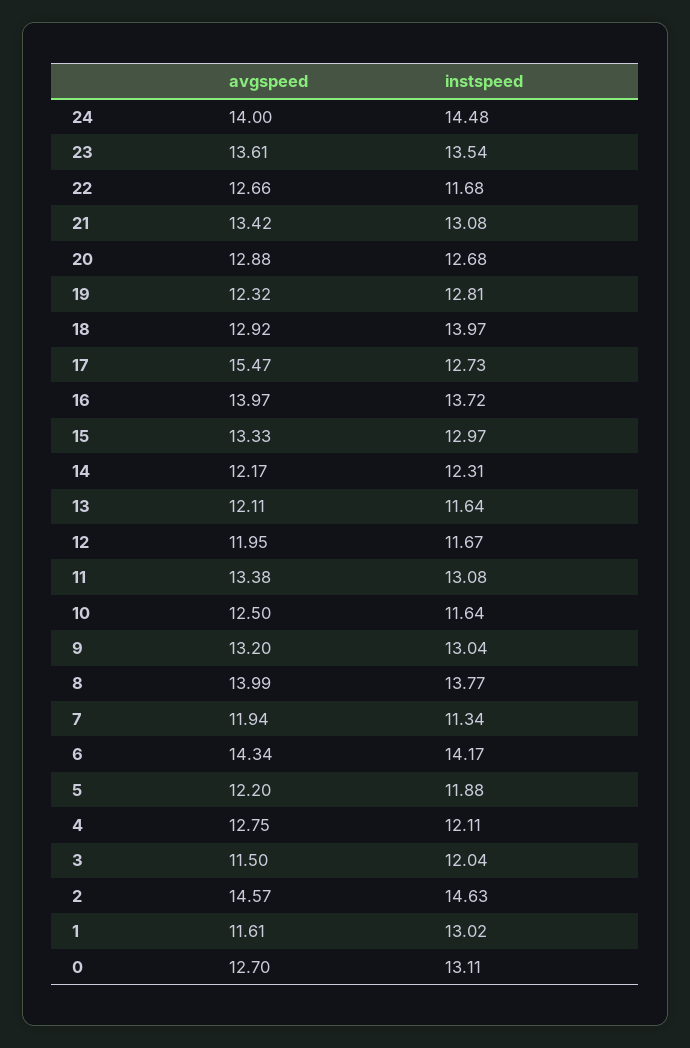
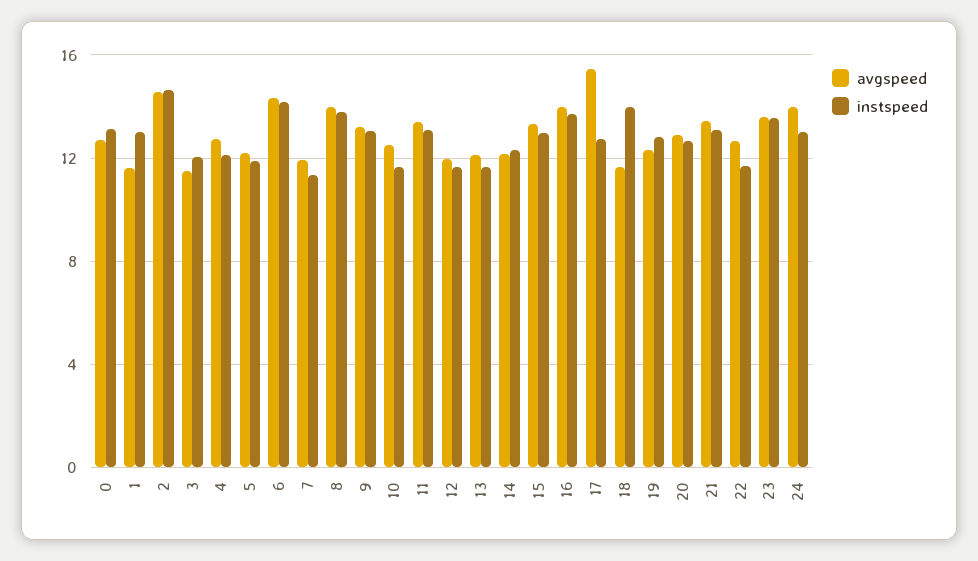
  {
    "avgspeed": {
      "24": 14,
      "23": 13.61,
      "22": 12.66,
      "21": 13.42,
      "20": 12.88,
      "19": 12.32,
-     "18": 12.92,
+     "18": 11.5,
      "17": 15.47,
      "16": 13.97,
      "15": 13.33,
      "14": 12.17,
      "13": 12.11,
      "12": 11.95,
      "11": 13.38,
      "10": 12.5,
      "9": 13.2,
      "8": 13.99,
      "7": 11.94,
      "6": 14.34,
      "5": 12.2,
      "4": 12.75,
      "3": 11.5,
      "2": 14.57,
      "1": 11.61,
      "0": 12.7
    },
    "instspeed": {
-     "24": 14.48,
+     "24": 13,
      "23": 13.54,
      "22": 11.68,
      "21": 13.08,
      "20": 12.68,
      "19": 12.81,
      "18": 13.97,
      "17": 12.73,
      "16": 13.72,
      "15": 12.97,
      "14": 12.31,
      "13": 11.64,
      "12": 11.67,
      "11": 13.08,
      "10": 11.64,
      "9": 13.04,
      "8": 13.77,
      "7": 11.34,
      "6": 14.17,
      "5": 11.88,
      "4": 12.11,
      "3": 12.04,
      "2": 14.63,
      "1": 13.02,
      "0": 13.11
    }
  }

